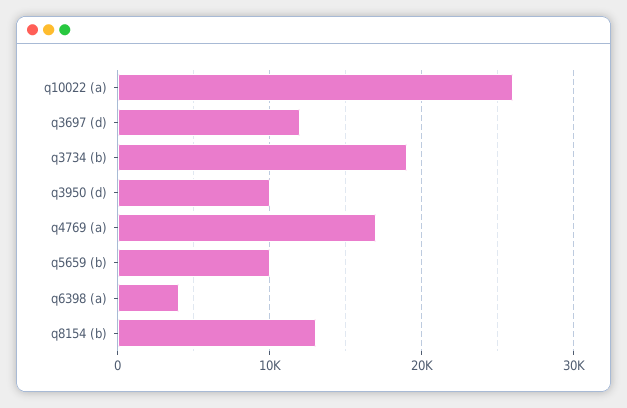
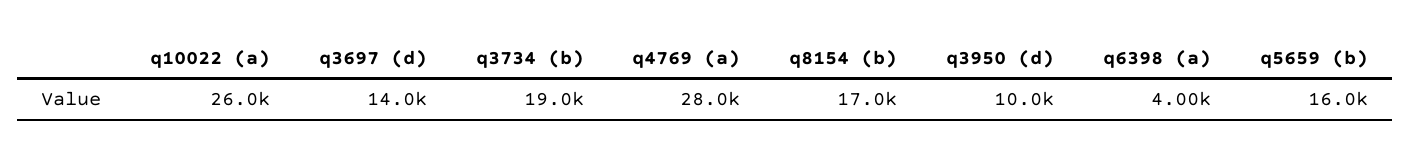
  {
    "q10022 (a)": 26000,
-   "q3697 (d)": 12000,
+   "q3697 (d)": 14000,
    "q3734 (b)": 19000,
    "q3950 (d)": 10000,
-   "q4769 (a)": 17000,
+   "q4769 (a)": 28000,
-   "q5659 (b)": 10000,
+   "q5659 (b)": 16000,
    "q6398 (a)": 4000,
-   "q8154 (b)": 13000
+   "q8154 (b)": 17000
  }

